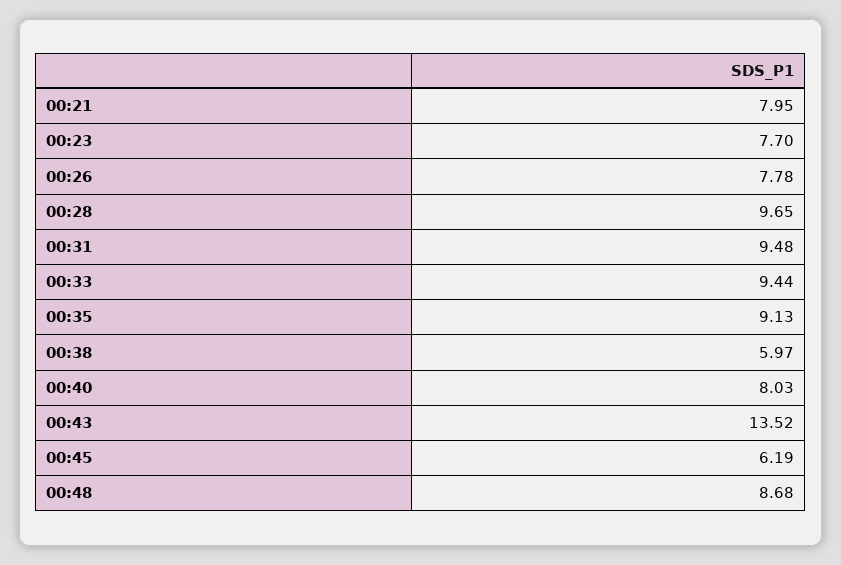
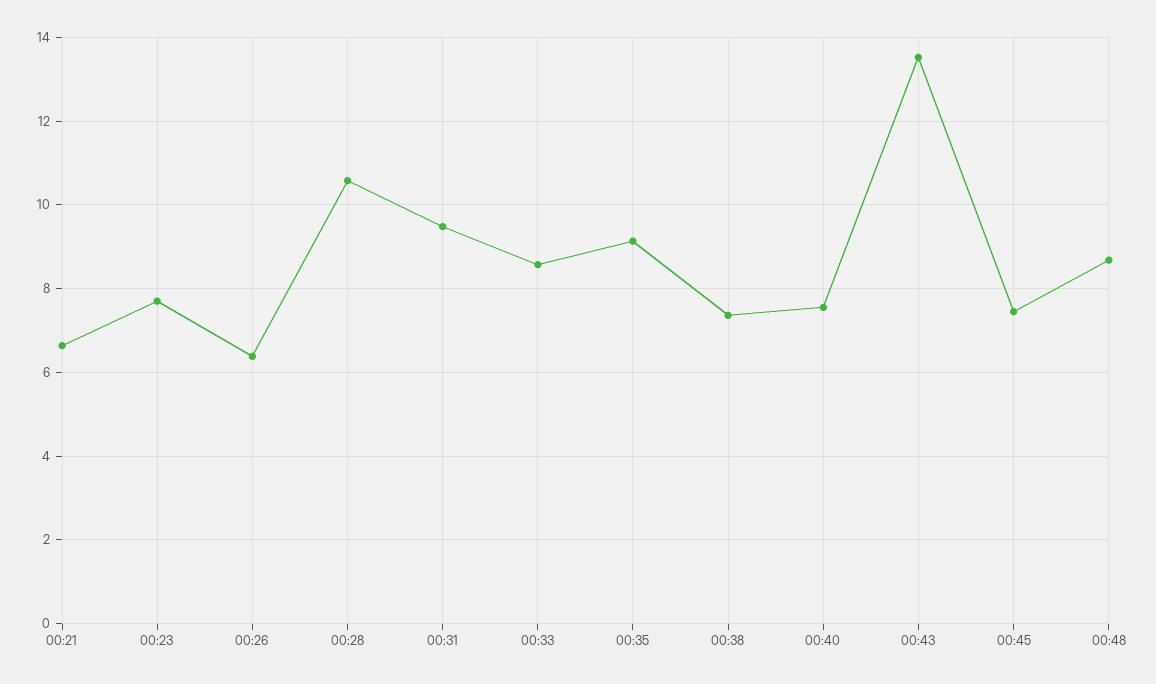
  {
-   "00:21": 7.95,
+   "00:21": 6.6,
    "00:23": 7.7,
-   "00:26": 7.78,
+   "00:26": 6.4,
-   "00:28": 9.65,
+   "00:28": 10.6,
    "00:31": 9.48,
-   "00:33": 9.44,
+   "00:33": 8.6,
    "00:35": 9.13,
-   "00:38": 5.97,
+   "00:38": 7.4,
-   "00:40": 8.03,
+   "00:40": 7.6,
    "00:43": 13.52,
-   "00:45": 6.19,
+   "00:45": 7.4,
    "00:48": 8.68
  }

